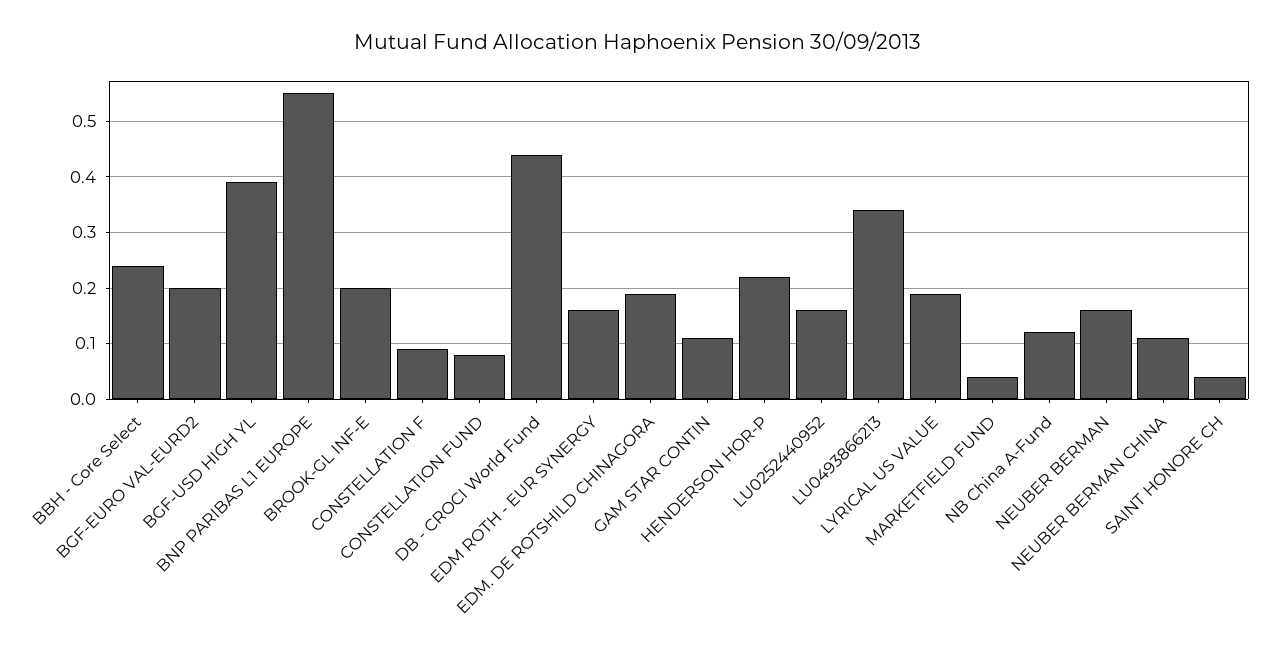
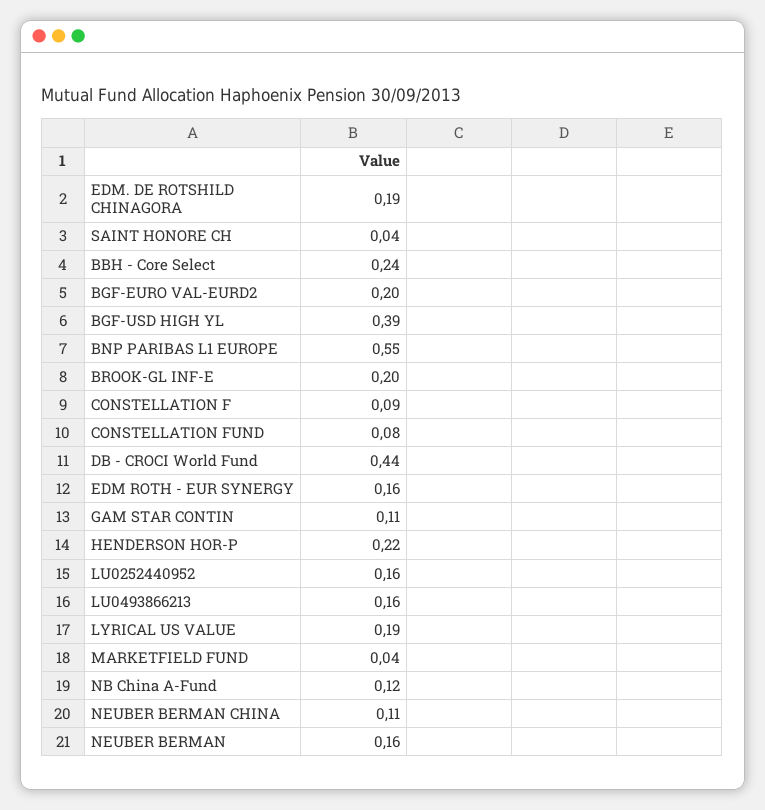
  {
    "BBH - Core Select": 0.24,
    "BGF-EURO VAL-EURD2": 0.2,
    "BGF-USD HIGH YL": 0.39,
    "BNP PARIBAS L1 EUROPE": 0.55,
    "BROOK-GL INF-E": 0.2,
    "CONSTELLATION F": 0.09,
    "CONSTELLATION FUND": 0.08,
    "DB - CROCI World Fund": 0.44,
    "EDM ROTH - EUR SYNERGY": 0.16,
    "EDM. DE ROTSHILD CHINAGORA": 0.19,
    "GAM STAR CONTIN": 0.11,
    "HENDERSON HOR-P": 0.22,
    "LU0252440952": 0.16,
-   "LU0493866213": 0.35,
+   "LU0493866213": 0.16,
    "LYRICAL US VALUE": 0.19,
    "MARKETFIELD FUND": 0.04,
    "NB China A-Fund": 0.12,
    "NEUBER BERMAN": 0.16,
    "NEUBER BERMAN CHINA": 0.11,
    "SAINT HONORE CH": 0.04
  }

